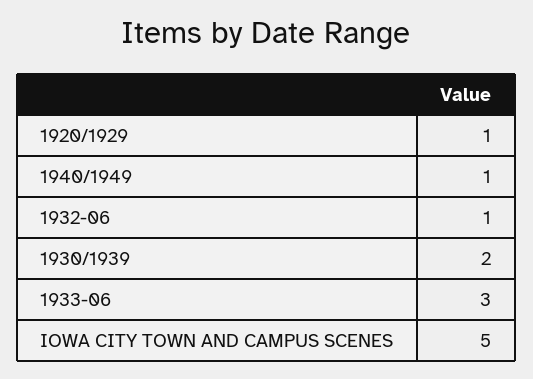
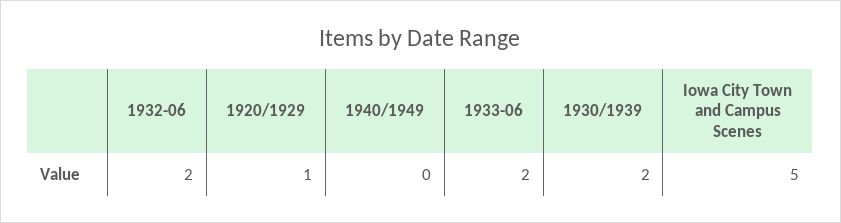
  {
    "1920/1929": 1,
-   "1940/1949": 1,
+   "1940/1949": 0,
-   "1932-06": 1,
+   "1932-06": 2,
    "1930/1939": 2,
-   "1933-06": 3,
+   "1933-06": 2,
    "IOWA CITY TOWN AND CAMPUS SCENES": 5
  }

